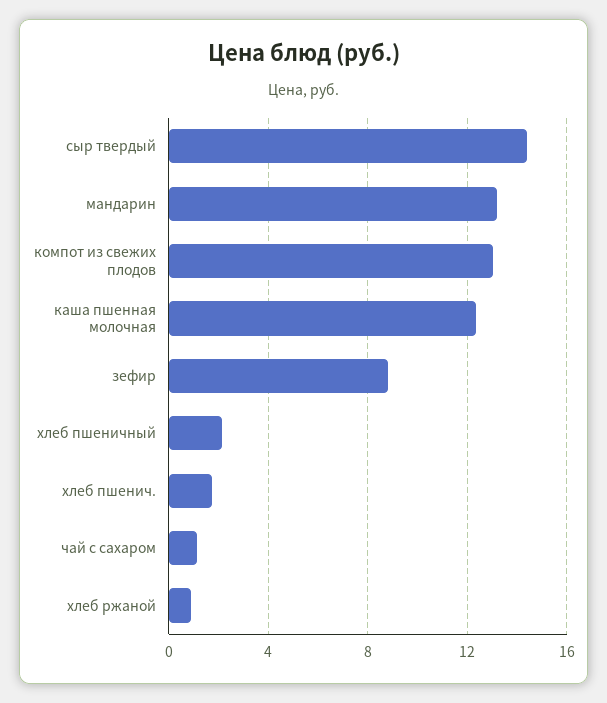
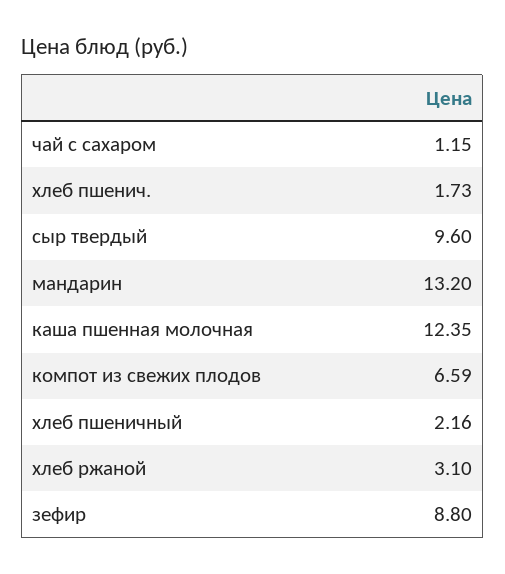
  {
-   "сыр твердый": 14.5,
+   "сыр твердый": 9.6,
    "мандарин": 13.2,
-   "компот из свежих плодов": 13,
+   "компот из свежих плодов": 6.59,
    "каша пшенная молочная": 12.35,
    "зефир": 8.8,
    "хлеб пшеничный": 2.16,
    "хлеб пшенич.": 1.73,
    "чай с сахаром": 1.15,
-   "хлеб ржаной": 1
+   "хлеб ржаной": 3.1
  }

